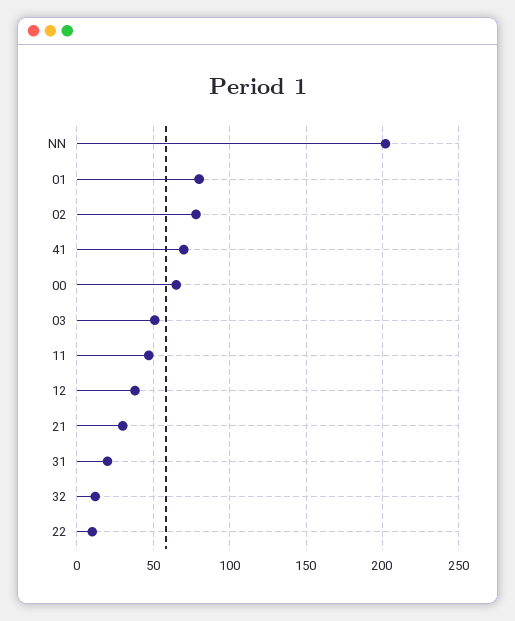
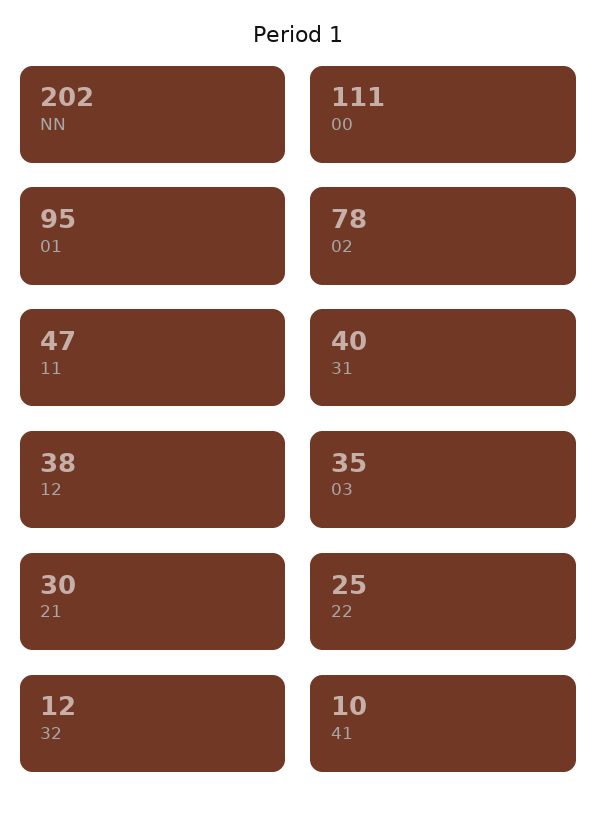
  {
    "NN": 202,
-   "01": 80,
+   "01": 95,
    "02": 78,
-   "41": 70,
+   "41": 10,
-   "00": 65,
+   "00": 111,
-   "03": 50,
+   "03": 35,
    "11": 47,
    "12": 38,
    "21": 30,
-   "31": 20,
+   "31": 40,
    "32": 12,
-   "22": 10
+   "22": 25
  }

